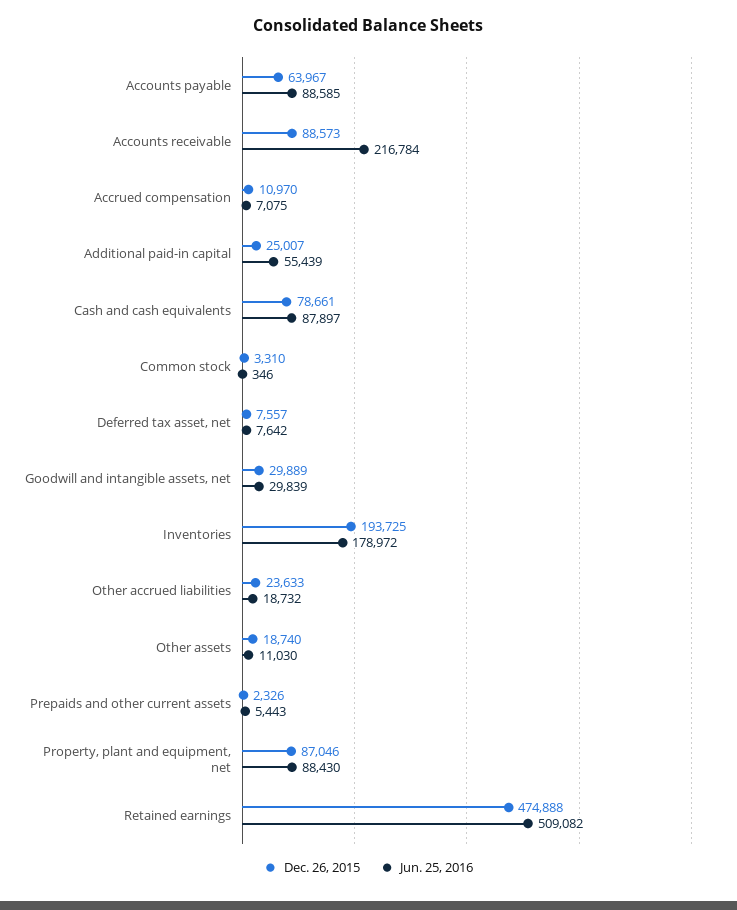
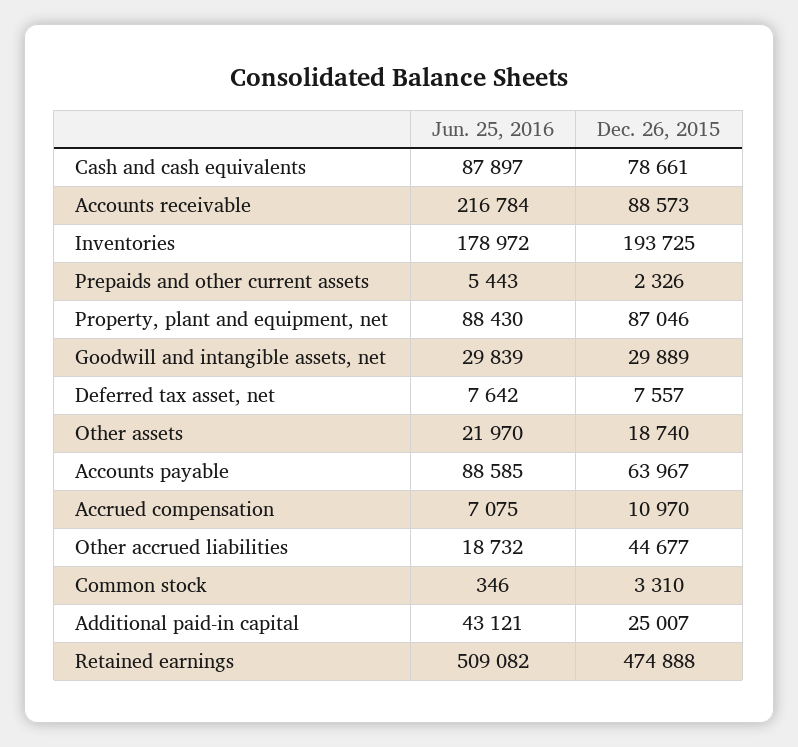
  {
    "Dec. 26, 2015": {
      "Accounts payable": 63967,
      "Accounts receivable": 88573,
      "Accrued compensation": 10970,
      "Additional paid-in capital": 25007,
      "Cash and cash equivalents": 78661,
      "Common stock": 3310,
      "Deferred tax asset, net": 7557,
      "Goodwill and intangible assets, net": 29889,
      "Inventories": 193725,
-     "Other accrued liabilities": 23633,
+     "Other accrued liabilities": 44677,
      "Other assets": 18740,
      "Prepaids and other current assets": 2326,
      "Property, plant and equipment, net": 87046,
      "Retained earnings": 474888
    },
    "Jun. 25, 2016": {
      "Accounts payable": 88585,
      "Accounts receivable": 216784,
      "Accrued compensation": 7075,
-     "Additional paid-in capital": 55439,
+     "Additional paid-in capital": 43121,
      "Cash and cash equivalents": 87897,
      "Common stock": 346,
      "Deferred tax asset, net": 7642,
      "Goodwill and intangible assets, net": 29839,
      "Inventories": 178972,
      "Other accrued liabilities": 18732,
-     "Other assets": 11030,
+     "Other assets": 21970,
      "Prepaids and other current assets": 5443,
      "Property, plant and equipment, net": 88430,
      "Retained earnings": 509082
    }
  }

